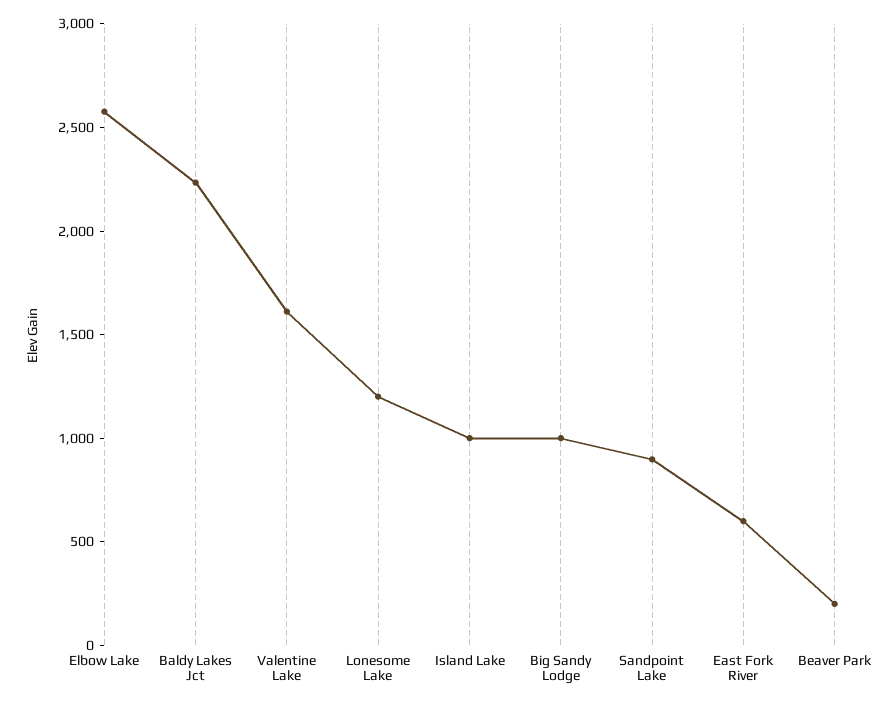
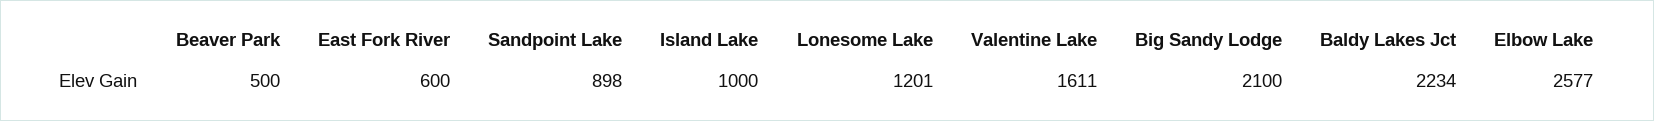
  {
    "Elbow Lake": 2577,
    "Baldy Lakes Jct": 2234,
    "Valentine Lake": 1611,
    "Lonesome Lake": 1201,
    "Island Lake": 1000,
-   "Big Sandy Lodge": 1000,
+   "Big Sandy Lodge": 2100,
    "Sandpoint Lake": 898,
    "East Fork River": 600,
-   "Beaver Park": 200
+   "Beaver Park": 500
  }

